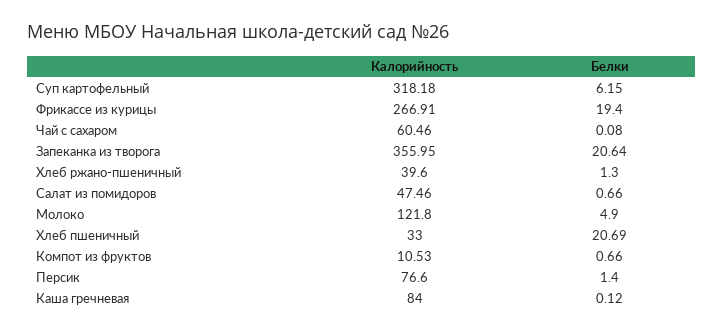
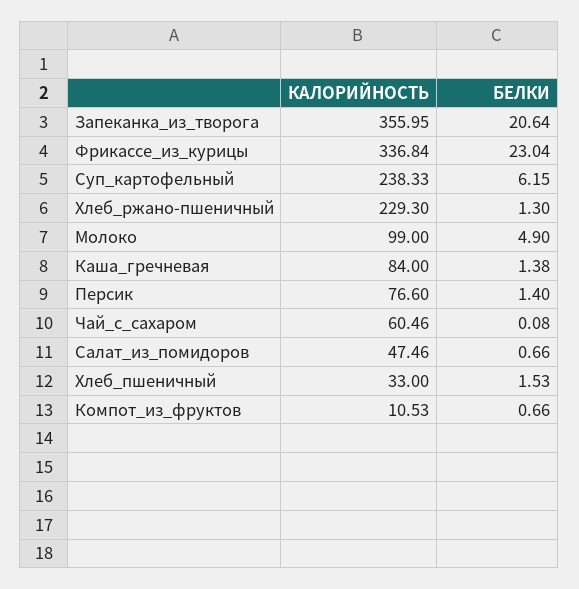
  {
    "Калорийность": {
-     "Суп картофельный": 318.18,
+     "Суп картофельный": 238.33,
-     "Фрикассе из курицы": 266.91,
+     "Фрикассе из курицы": 336.84,
      "Чай с сахаром": 60.46,
      "Запеканка из творога": 355.95,
-     "Хлеб ржано-пшеничный": 39.6,
+     "Хлеб ржано-пшеничный": 229.3,
      "Салат из помидоров": 47.46,
-     "Молоко": 121.8,
+     "Молоко": 99,
      "Хлеб пшеничный": 33,
      "Компот из фруктов": 10.53,
      "Персик": 76.6,
      "Каша гречневая": 84
    },
    "Белки": {
      "Суп картофельный": 6.15,
-     "Фрикассе из курицы": 19.4,
+     "Фрикассе из курицы": 23.04,
      "Чай с сахаром": 0.08,
      "Запеканка из творога": 20.64,
      "Хлеб ржано-пшеничный": 1.3,
      "Салат из помидоров": 0.66,
      "Молоко": 4.9,
-     "Хлеб пшеничный": 20.69,
+     "Хлеб пшеничный": 1.53,
      "Компот из фруктов": 0.66,
      "Персик": 1.4,
-     "Каша гречневая": 0.12
+     "Каша гречневая": 1.38
    }
  }

